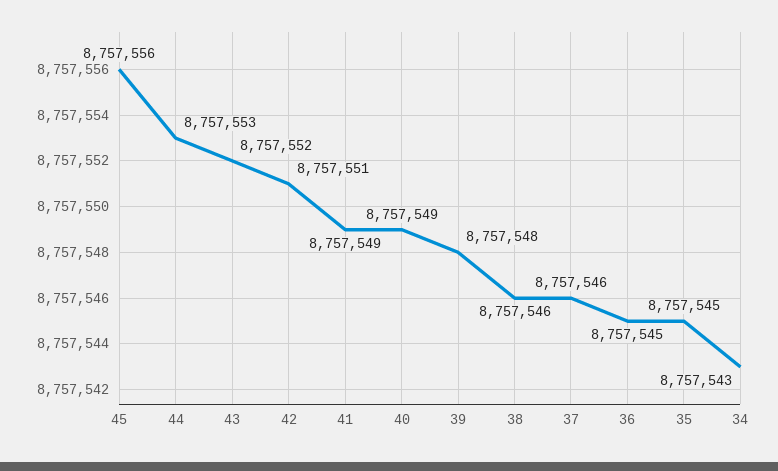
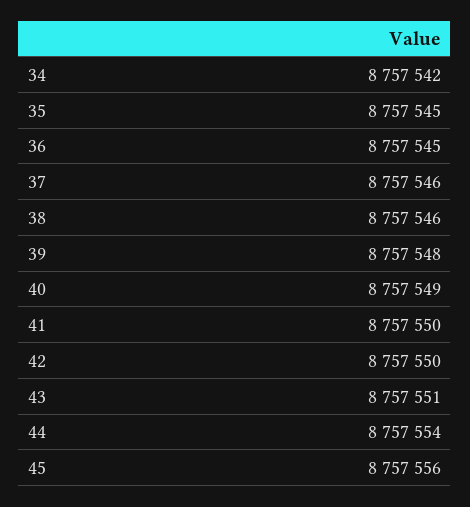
  {
    "45": 8757556,
-   "44": 8757553,
+   "44": 8757554,
-   "43": 8757552,
+   "43": 8757551,
-   "42": 8757551,
+   "42": 8757550,
-   "41": 8757549,
+   "41": 8757550,
    "40": 8757549,
    "39": 8757548,
    "38": 8757546,
    "37": 8757546,
    "36": 8757545,
    "35": 8757545,
-   "34": 8757543
+   "34": 8757542
  }

